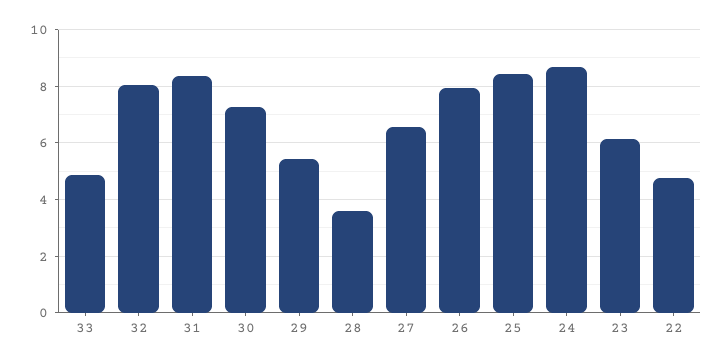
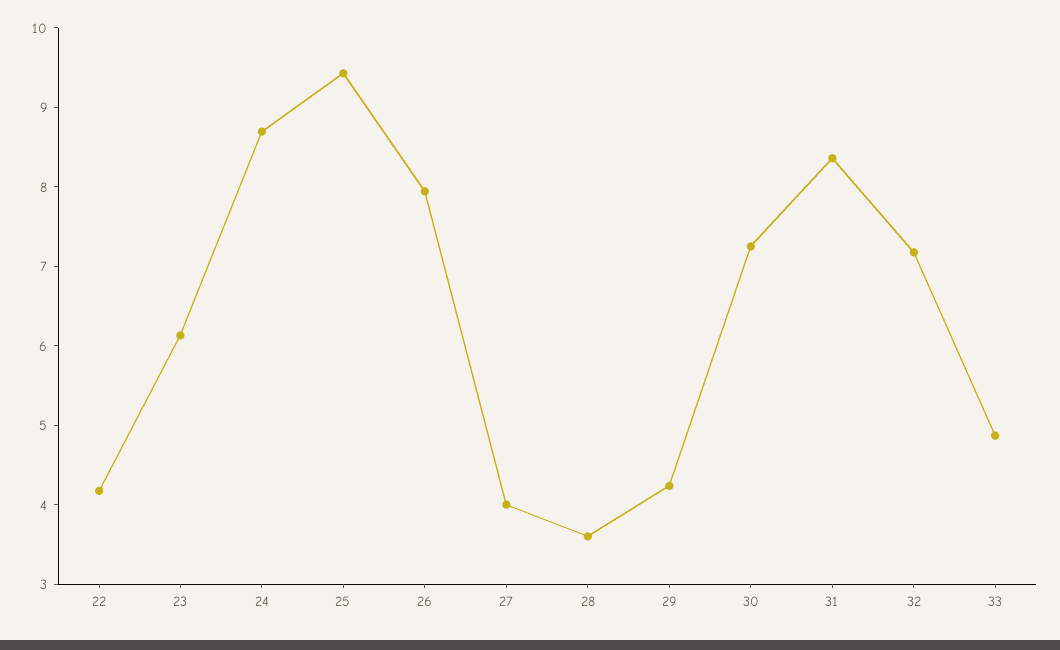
  {
    "33": 4.8,
-   "32": 8,
+   "32": 7.2,
    "31": 8.4,
    "30": 7.2,
-   "29": 5.5,
+   "29": 4.2,
    "28": 3.6,
-   "27": 6.5,
+   "27": 4,
    "26": 8,
-   "25": 8.5,
+   "25": 9.4,
    "24": 8.6,
    "23": 6.2,
-   "22": 4.75
+   "22": 4.2
  }

